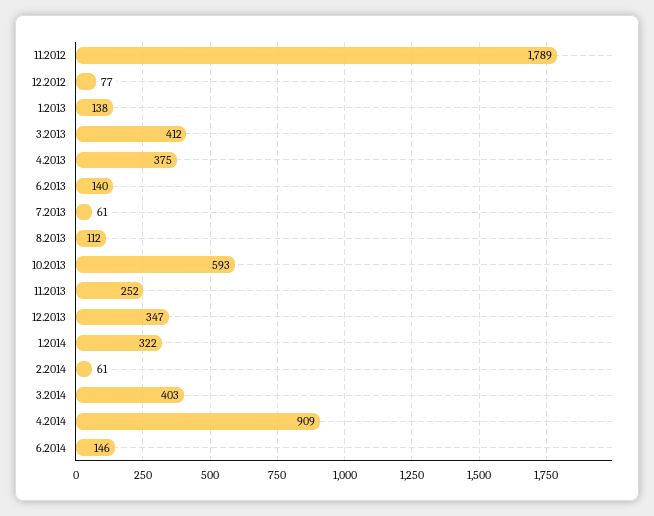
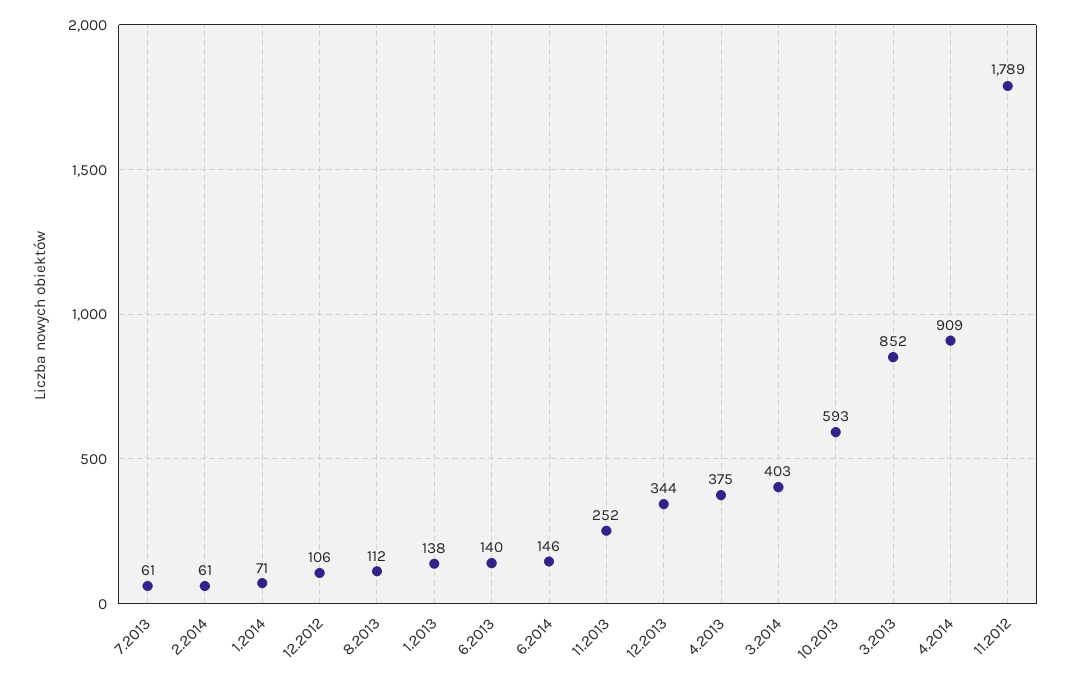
  {
    "11.2012": 1789,
-   "12.2012": 77,
+   "12.2012": 106,
    "1.2013": 138,
-   "3.2013": 412,
+   "3.2013": 852,
    "4.2013": 375,
    "6.2013": 140,
    "7.2013": 61,
    "8.2013": 112,
    "10.2013": 593,
    "11.2013": 252,
-   "12.2013": 347,
+   "12.2013": 344,
-   "1.2014": 322,
+   "1.2014": 71,
    "2.2014": 61,
    "3.2014": 403,
    "4.2014": 909,
    "6.2014": 146
  }

